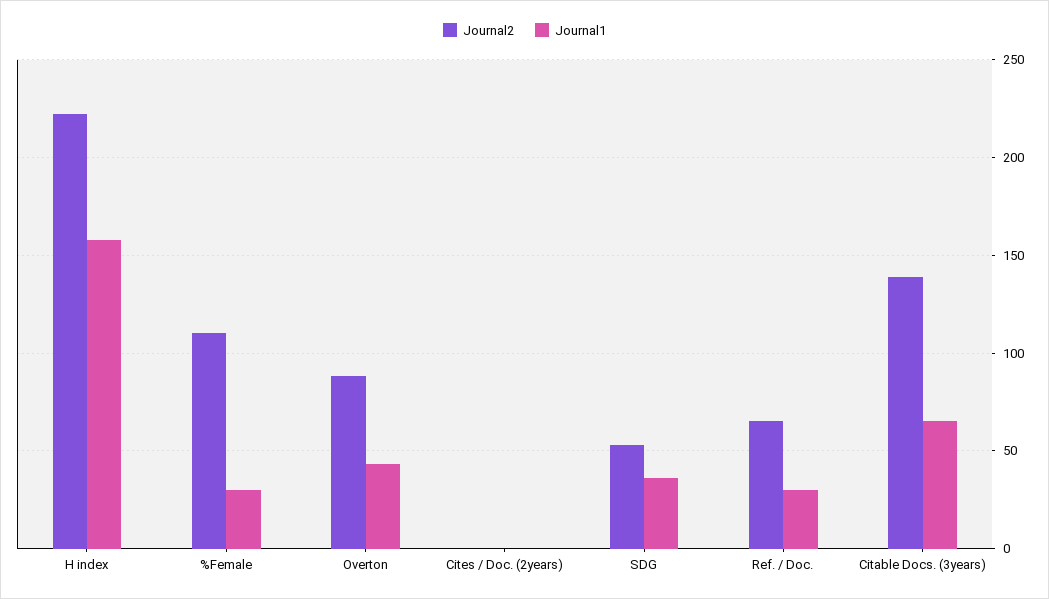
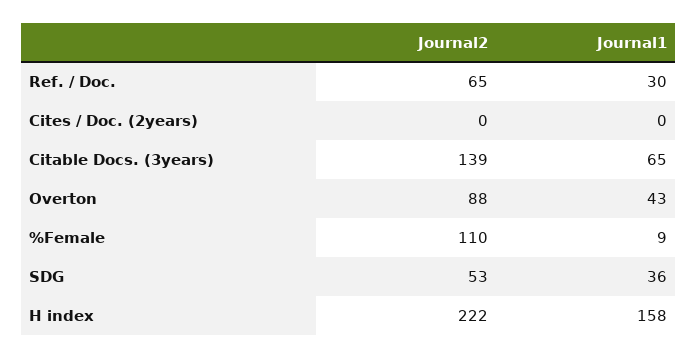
  {
    "Journal2": {
      "H index": 222,
      "%Female": 110,
      "Overton": 88,
      "Cites / Doc. (2years)": 0,
      "SDG": 53,
      "Ref. / Doc.": 65,
      "Citable Docs. (3years)": 139
    },
    "Journal1": {
      "H index": 158,
-     "%Female": 30,
+     "%Female": 9,
      "Overton": 43,
      "Cites / Doc. (2years)": 0,
      "SDG": 36,
      "Ref. / Doc.": 30,
      "Citable Docs. (3years)": 65
    }
  }

